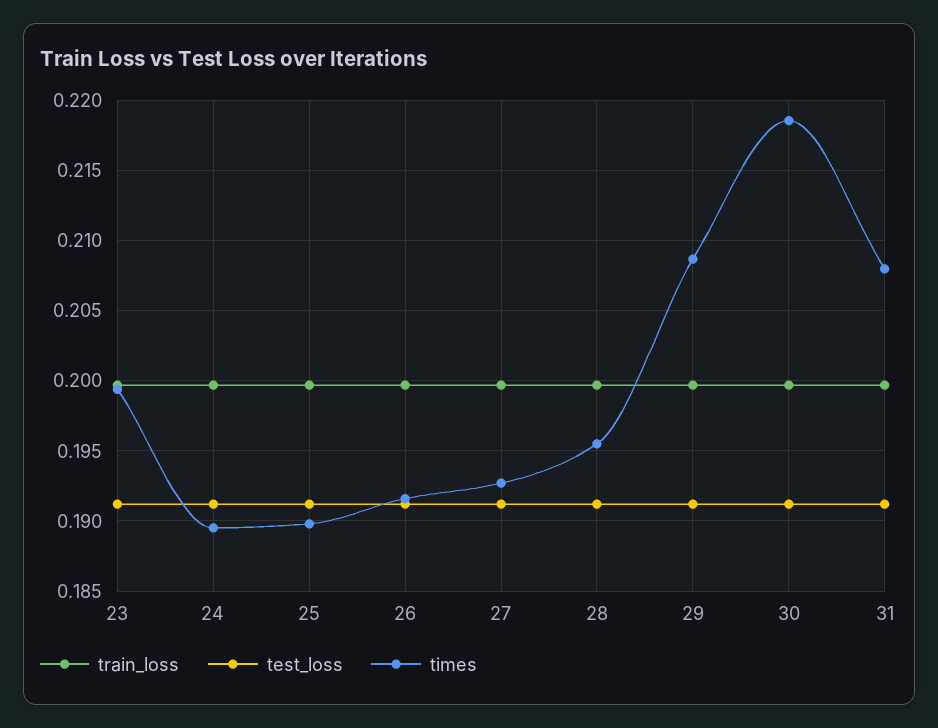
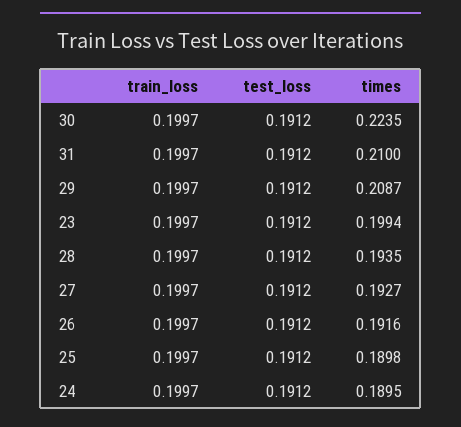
  {
    "train_loss": {
      "23": 0.1997,
      "24": 0.1997,
      "25": 0.1997,
      "26": 0.1997,
      "27": 0.1997,
      "28": 0.1997,
      "29": 0.1997,
      "30": 0.1997,
      "31": 0.1997
    },
    "test_loss": {
      "23": 0.1912,
      "24": 0.1912,
      "25": 0.1912,
      "26": 0.1912,
      "27": 0.1912,
      "28": 0.1912,
      "29": 0.1912,
      "30": 0.1912,
      "31": 0.1912
    },
    "times": {
      "23": 0.1994,
      "24": 0.1895,
      "25": 0.1898,
      "26": 0.1916,
      "27": 0.1927,
-     "28": 0.1955,
+     "28": 0.1935,
      "29": 0.2087,
-     "30": 0.2185,
+     "30": 0.2235,
-     "31": 0.208
+     "31": 0.21
    }
  }

